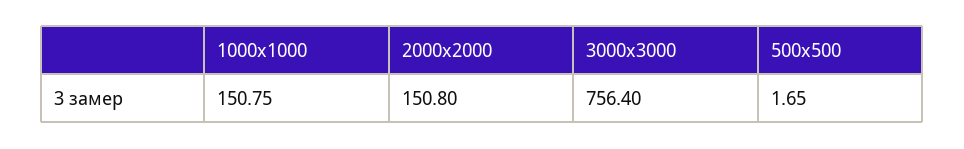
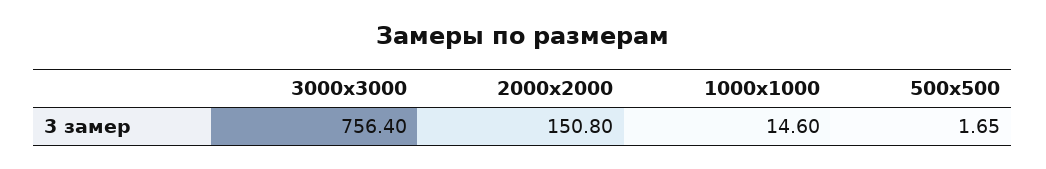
  {
-   "1000х1000": 150.75,
+   "1000х1000": 14.6,
    "2000х2000": 150.8,
    "3000х3000": 756.4,
    "500х500": 1.65
  }

